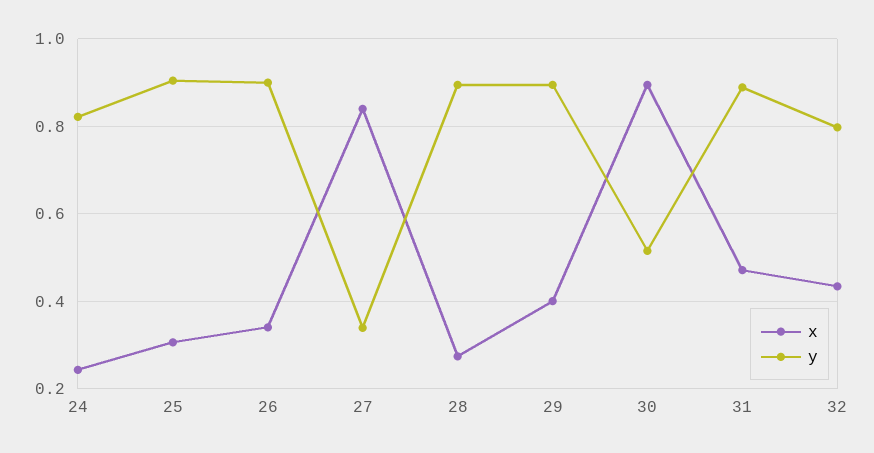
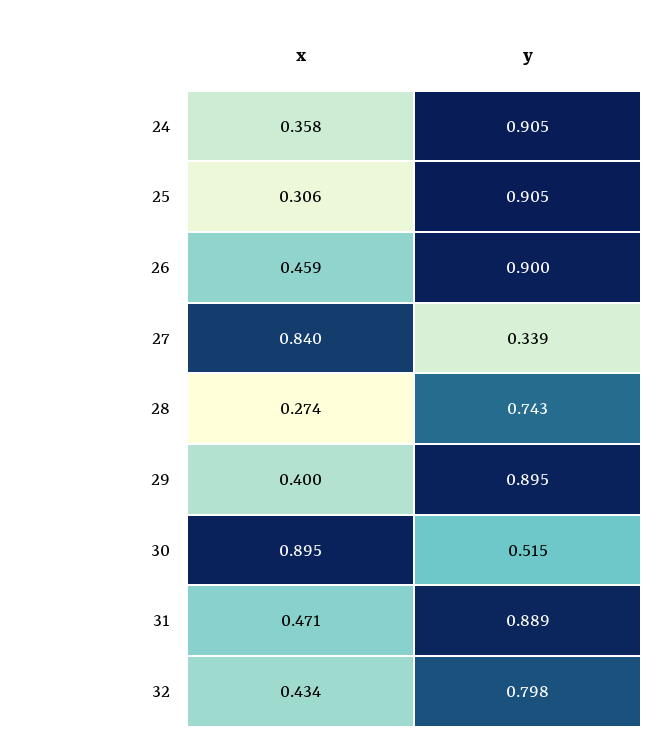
  {
    "x": {
-     "24": 0.24,
+     "24": 0.358,
      "25": 0.306,
-     "26": 0.34,
+     "26": 0.459,
      "27": 0.84,
      "28": 0.274,
      "29": 0.4,
      "30": 0.895,
      "31": 0.471,
      "32": 0.434
    },
    "y": {
-     "24": 0.82,
+     "24": 0.905,
      "25": 0.905,
      "26": 0.9,
      "27": 0.339,
-     "28": 0.9,
+     "28": 0.743,
      "29": 0.895,
      "30": 0.515,
      "31": 0.889,
      "32": 0.798
    }
  }

